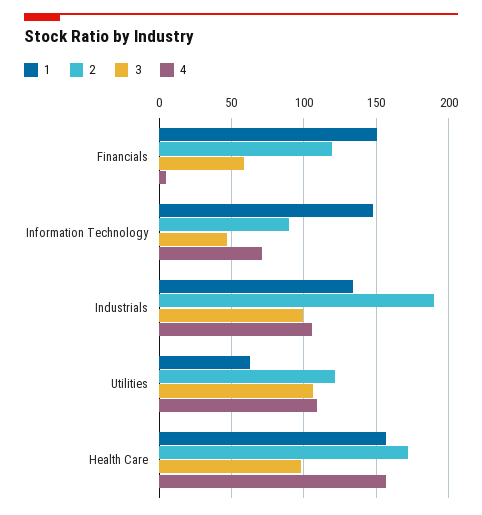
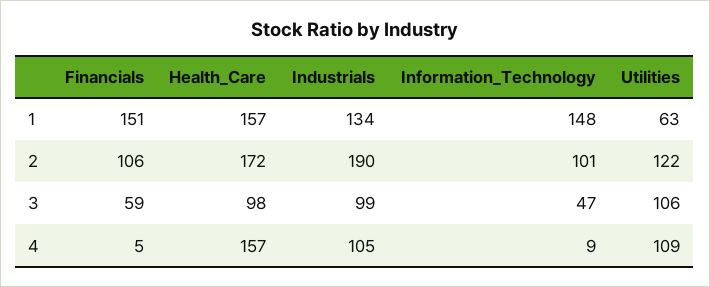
  {
    "1": {
      "Financials": 151,
      "Information Technology": 148,
      "Industrials": 134,
      "Utilities": 63,
      "Health Care": 157
    },
    "2": {
-     "Financials": 120,
+     "Financials": 106,
-     "Information Technology": 90,
+     "Information Technology": 101,
      "Industrials": 190,
      "Utilities": 122,
      "Health Care": 172
    },
    "3": {
      "Financials": 59,
      "Information Technology": 47,
      "Industrials": 99,
      "Utilities": 106,
      "Health Care": 98
    },
    "4": {
      "Financials": 5,
-     "Information Technology": 70,
+     "Information Technology": 9,
      "Industrials": 105,
      "Utilities": 109,
      "Health Care": 157
    }
  }

